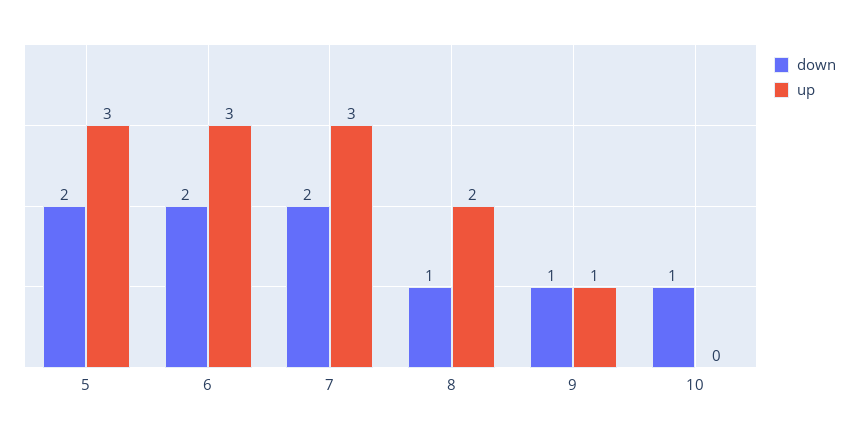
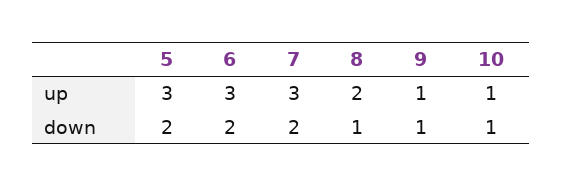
  {
    "down": {
      "5": 2,
      "6": 2,
      "7": 2,
      "8": 1,
      "9": 1,
      "10": 1
    },
    "up": {
      "5": 3,
      "6": 3,
      "7": 3,
      "8": 2,
      "9": 1,
-     "10": 0
+     "10": 1
    }
  }

